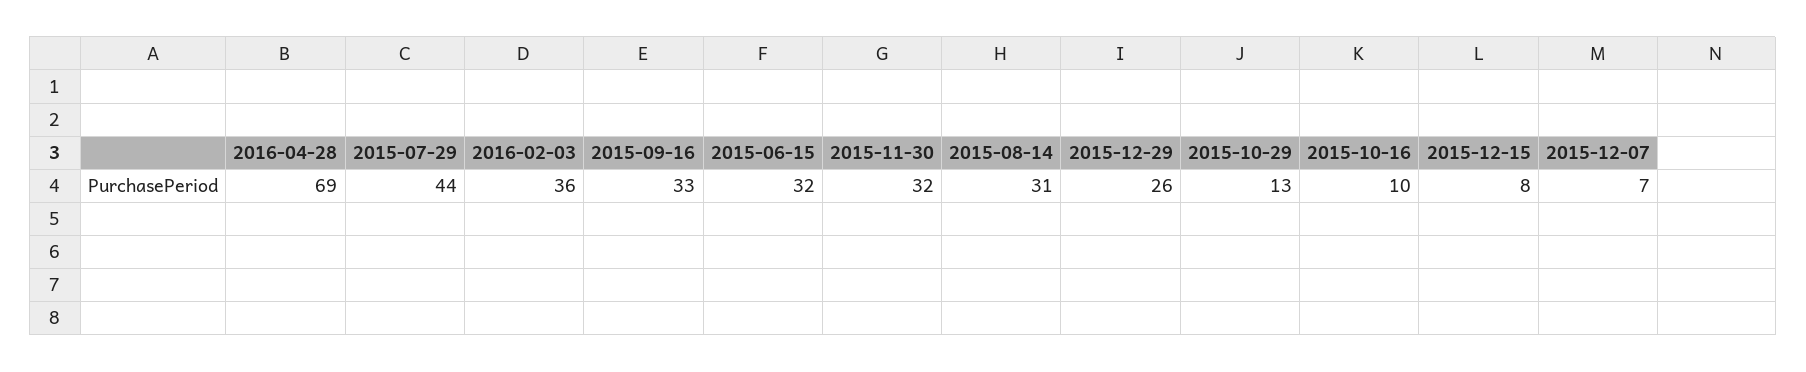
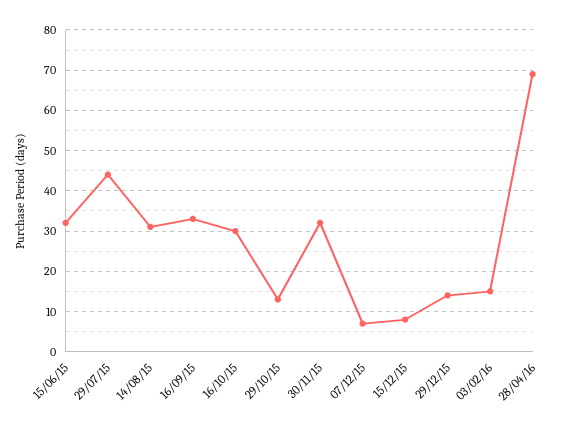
  {
    "2016-04-28": 69,
    "2015-07-29": 44,
-   "2016-02-03": 36,
+   "2016-02-03": 15,
    "2015-09-16": 33,
    "2015-06-15": 32,
    "2015-11-30": 32,
    "2015-08-14": 31,
-   "2015-12-29": 26,
+   "2015-12-29": 15,
    "2015-10-29": 13,
-   "2015-10-16": 10,
+   "2015-10-16": 30,
    "2015-12-15": 8,
    "2015-12-07": 7
  }

